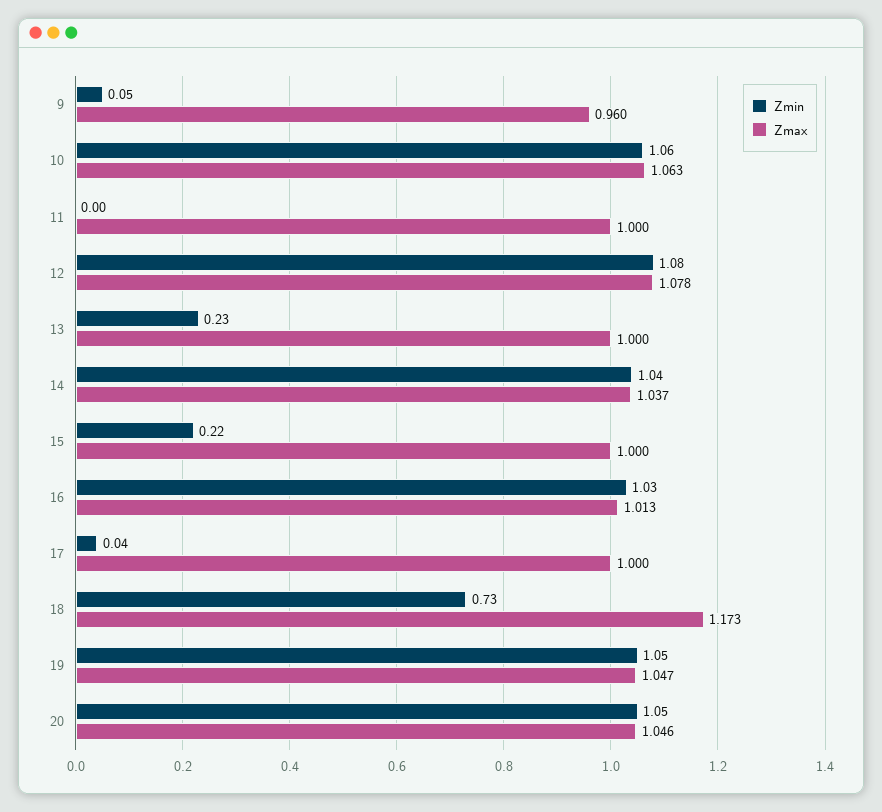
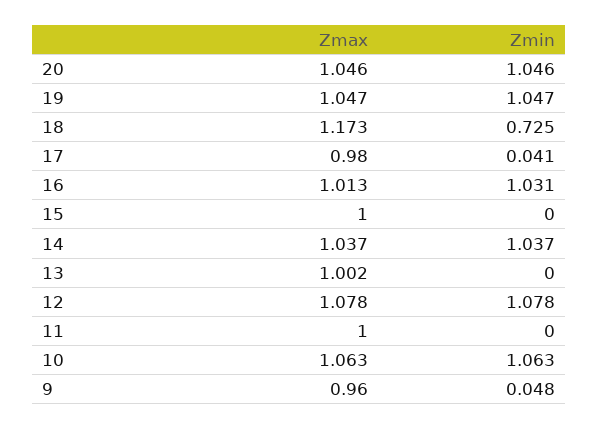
  {
    "Zmin": {
      "9": 0.048,
      "10": 1.063,
      "11": 0,
      "12": 1.078,
-     "13": 0.23,
+     "13": 0,
      "14": 1.037,
-     "15": 0.22,
+     "15": 0,
      "16": 1.031,
      "17": 0.041,
      "18": 0.725,
      "19": 1.047,
      "20": 1.046
    },
    "Zmax": {
      "9": 0.96,
      "10": 1.063,
      "11": 1,
      "12": 1.078,
-     "13": 1,
+     "13": 1.002,
      "14": 1.037,
      "15": 1,
      "16": 1.013,
-     "17": 1,
+     "17": 0.98,
      "18": 1.173,
      "19": 1.047,
      "20": 1.046
    }
  }

